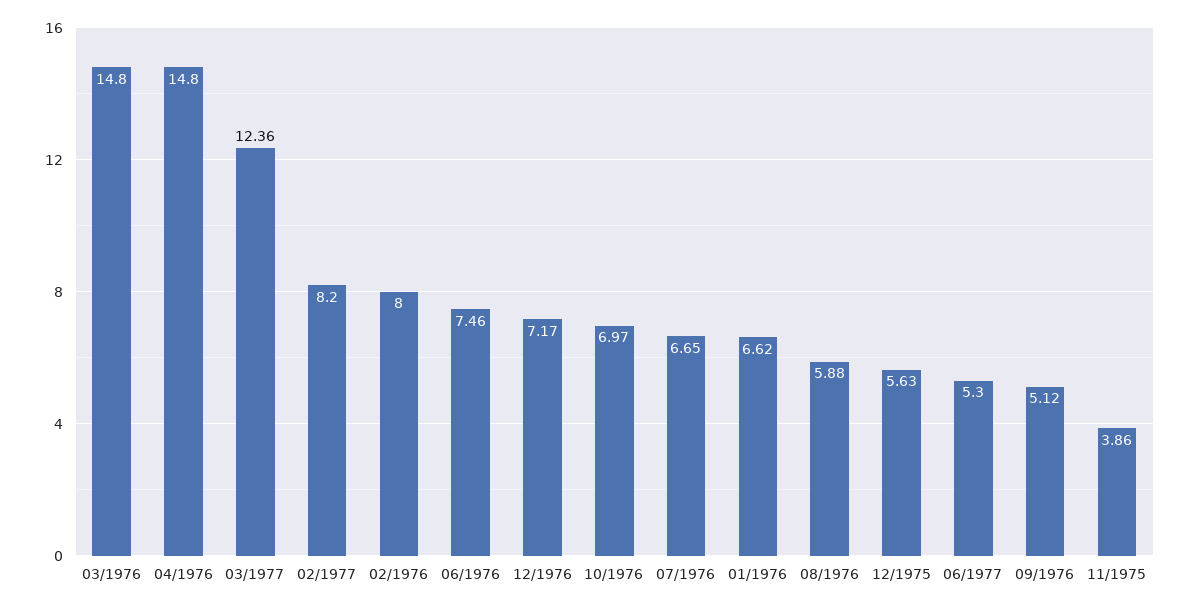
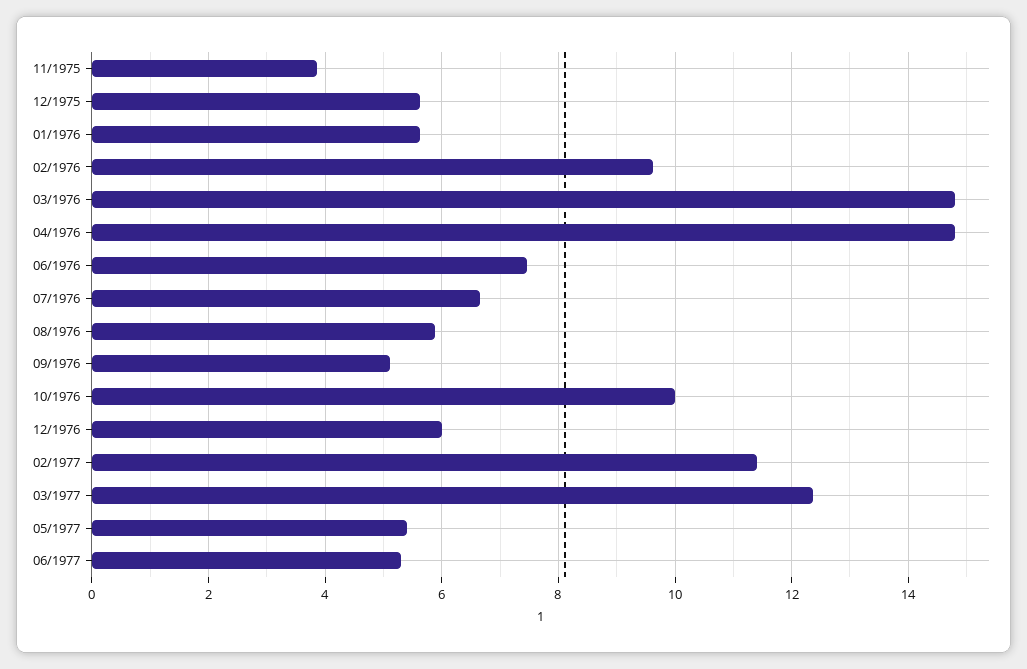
  {
    "03/1976": 14.8,
    "04/1976": 14.8,
    "03/1977": 12.36,
-   "02/1977": 8.2,
+   "02/1977": 11.4,
-   "02/1976": 8,
+   "02/1976": 9.6,
    "06/1976": 7.46,
-   "12/1976": 7.17,
+   "12/1976": 6,
-   "10/1976": 6.97,
+   "10/1976": 10,
    "07/1976": 6.65,
-   "01/1976": 6.62,
+   "01/1976": 5.6,
    "08/1976": 5.88,
    "12/1975": 5.63,
    "06/1977": 5.3,
    "09/1976": 5.12,
-   "11/1975": 3.86
+   "11/1975": 3.86,
+   "05/1977": 5.4
  }

